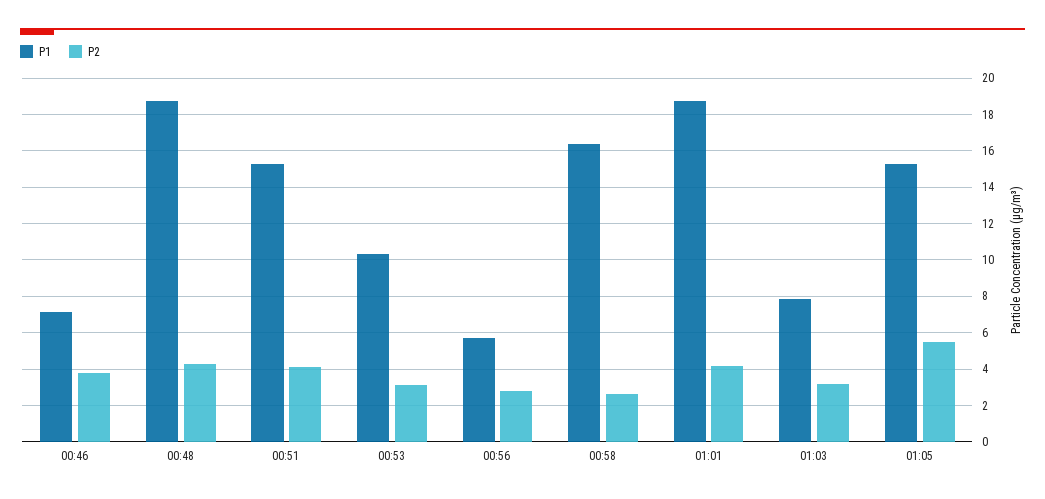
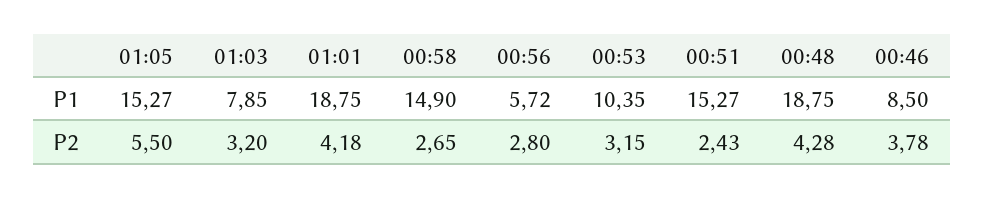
  {
    "P1": {
-     "00:46": 7,
+     "00:46": 8.5,
      "00:48": 18.75,
      "00:51": 15.27,
      "00:53": 10.35,
      "00:56": 5.72,
-     "00:58": 16.5,
+     "00:58": 14.9,
      "01:01": 18.75,
      "01:03": 7.85,
      "01:05": 15.27
    },
    "P2": {
      "00:46": 3.78,
      "00:48": 4.28,
-     "00:51": 4,
+     "00:51": 2.43,
      "00:53": 3.15,
      "00:56": 2.8,
      "00:58": 2.65,
      "01:01": 4.18,
      "01:03": 3.2,
      "01:05": 5.5
    }
  }

